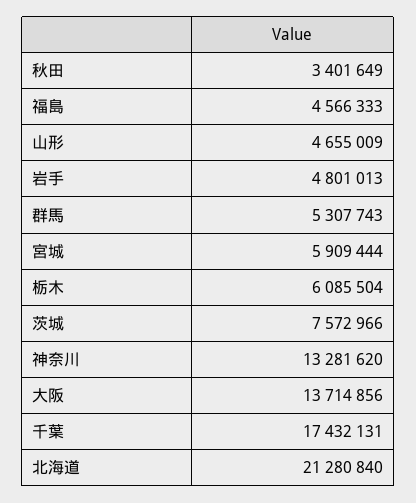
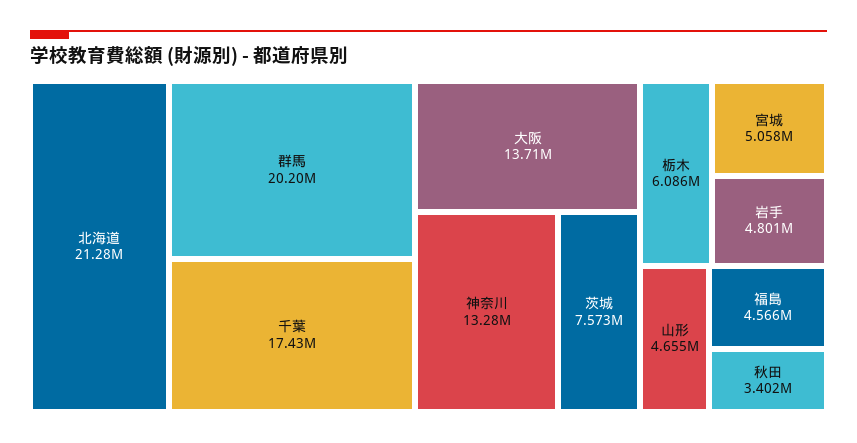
  {
    "秋田": 3401649,
    "福島": 4566333,
    "山形": 4655009,
    "岩手": 4801013,
-   "群馬": 5307743,
+   "群馬": 20200000,
-   "宮城": 5909444,
+   "宮城": 5058000,
    "栃木": 6085504,
    "茨城": 7572966,
    "神奈川": 13281620,
    "大阪": 13714856,
    "千葉": 17432131,
    "北海道": 21280840
  }

